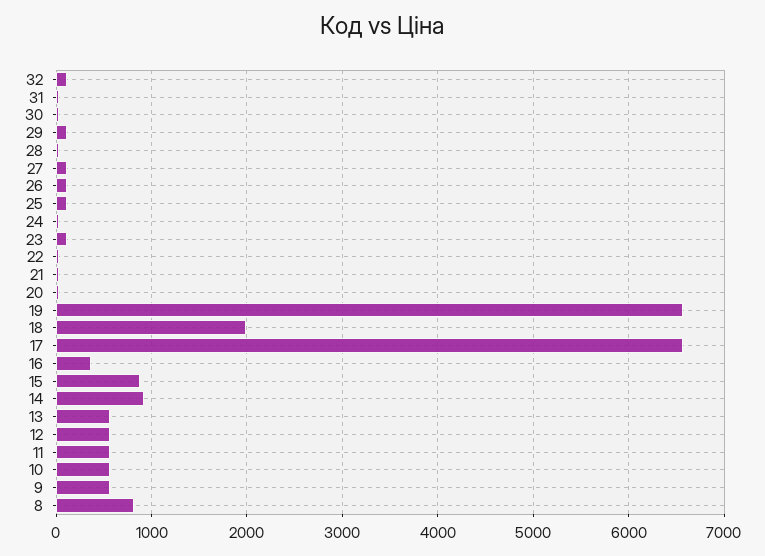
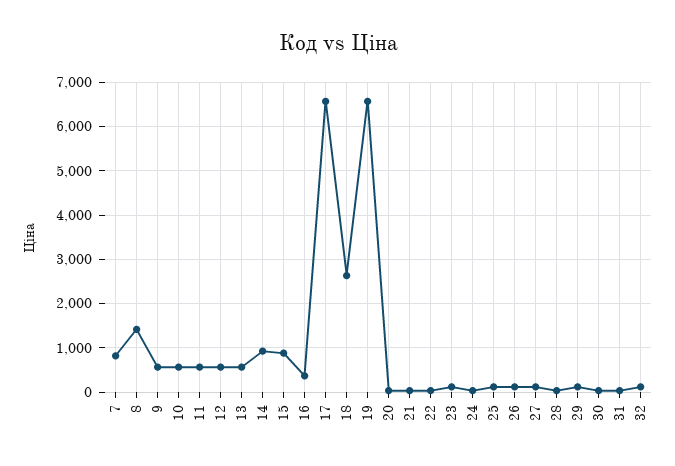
  {
    "32": 100,
    "31": 0,
    "30": 0,
    "29": 100,
    "28": 0,
    "27": 100,
    "26": 100,
    "25": 100,
    "24": 0,
    "23": 100,
    "22": 0,
    "21": 0,
    "20": 0,
    "19": 6600,
-   "18": 2000,
+   "18": 2600,
    "17": 6600,
    "16": 400,
    "15": 900,
    "14": 900,
    "13": 600,
    "12": 600,
    "11": 600,
    "10": 600,
    "9": 600,
-   "8": 800
+   "8": 1400,
+   "7": 800
  }

